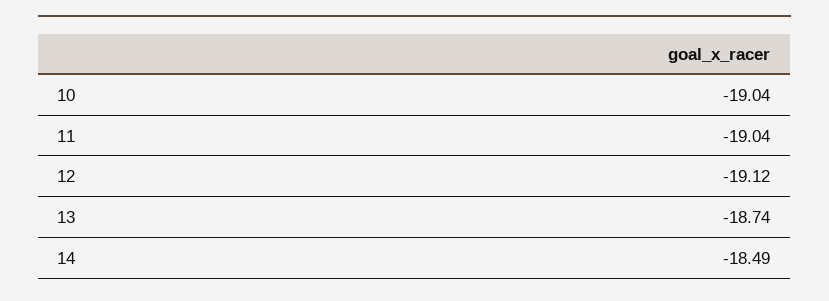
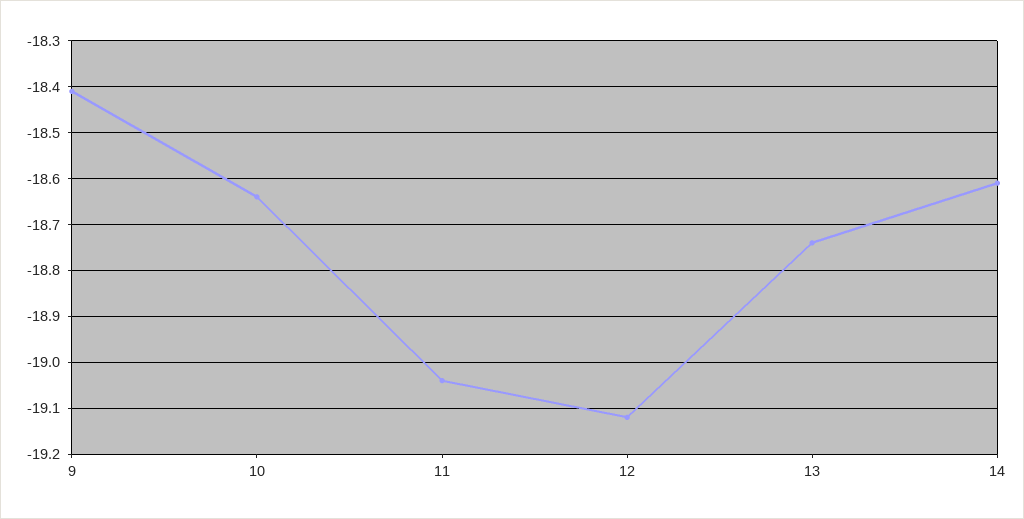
  {
-   "10": -19.04,
+   "10": -18.65,
    "11": -19.04,
    "12": -19.12,
    "13": -18.74,
-   "14": -18.49
+   "14": -18.6,
+   "9": -18.4
  }

